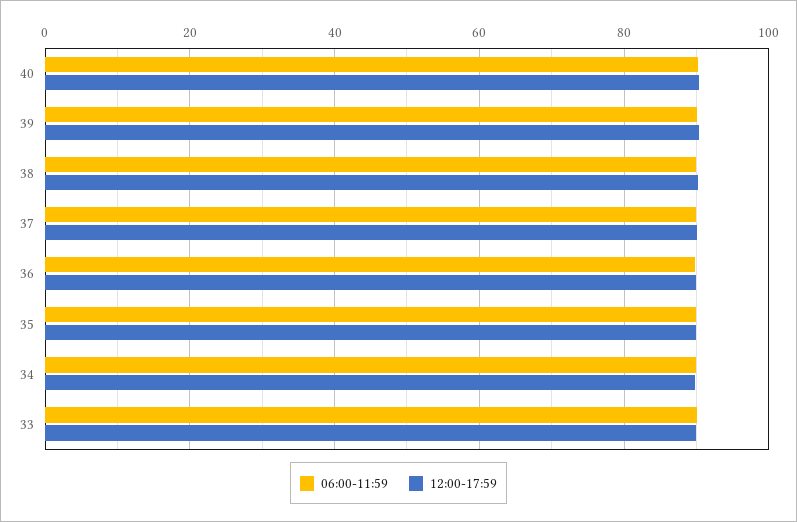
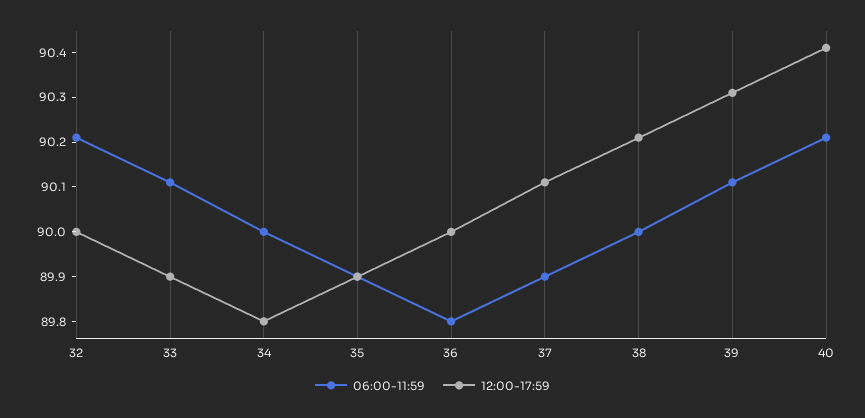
  {
    "06:00-11:59": {
      "40": 90.2,
      "39": 90.1,
      "38": 90,
      "37": 89.9,
      "36": 89.8,
      "35": 89.9,
      "34": 90,
-     "33": 90.1
+     "33": 90.1,
+     "32": 90.2
    },
    "12:00-17:59": {
      "40": 90.4,
      "39": 90.3,
      "38": 90.2,
      "37": 90.1,
      "36": 90,
      "35": 89.9,
      "34": 89.8,
-     "33": 89.9
+     "33": 89.9,
+     "32": 90
    }
  }

